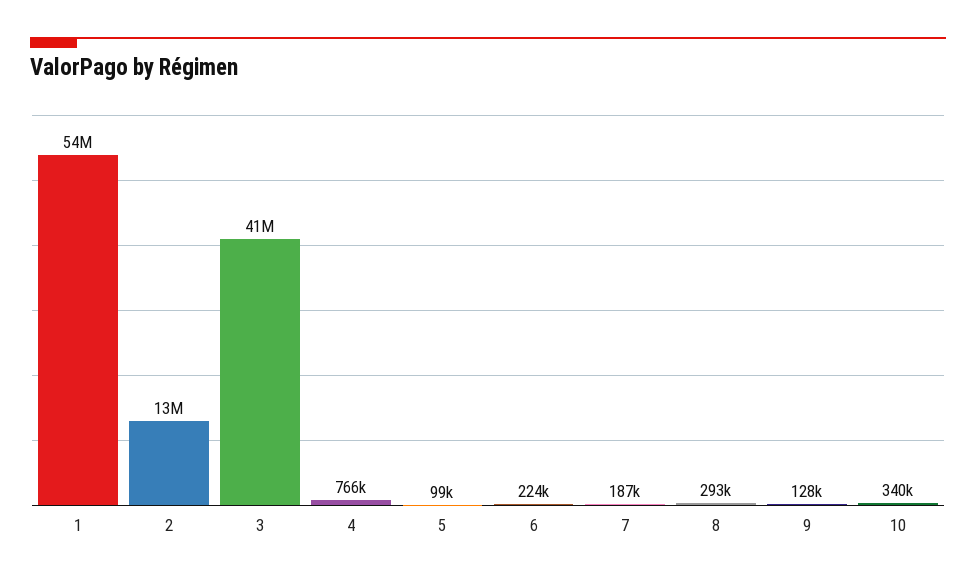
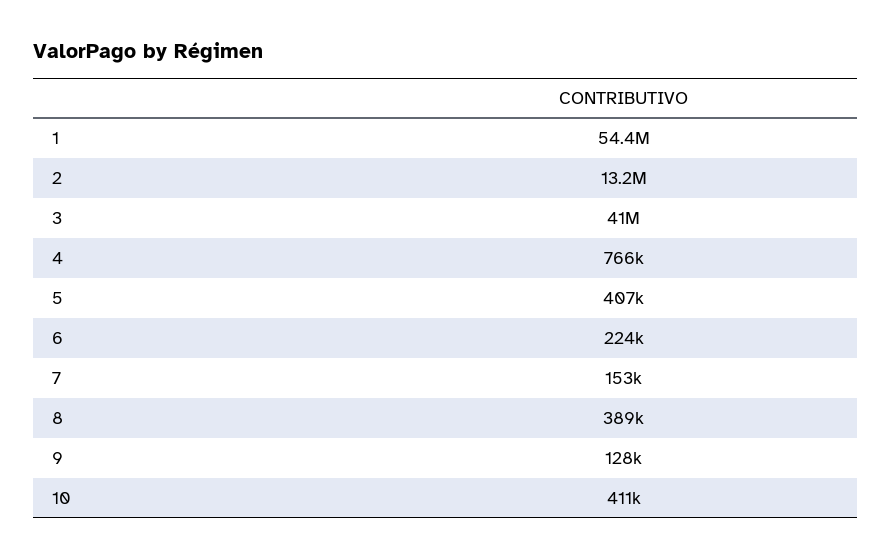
  {
    "1": 54400000,
    "2": 13200000,
    "3": 41000000,
    "4": 766000,
-   "5": 99000,
+   "5": 407000,
    "6": 224000,
-   "7": 187000,
+   "7": 153000,
-   "8": 293000,
+   "8": 389000,
    "9": 128000,
-   "10": 340000
+   "10": 411000
  }

